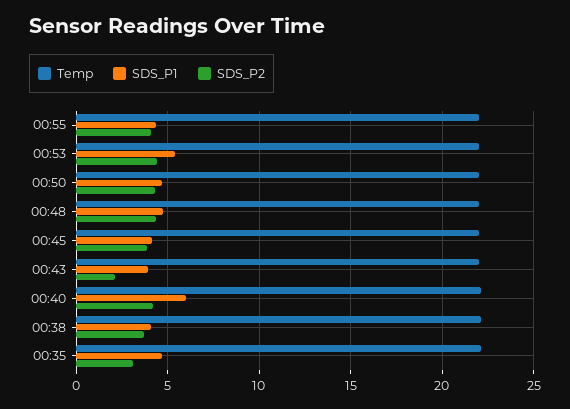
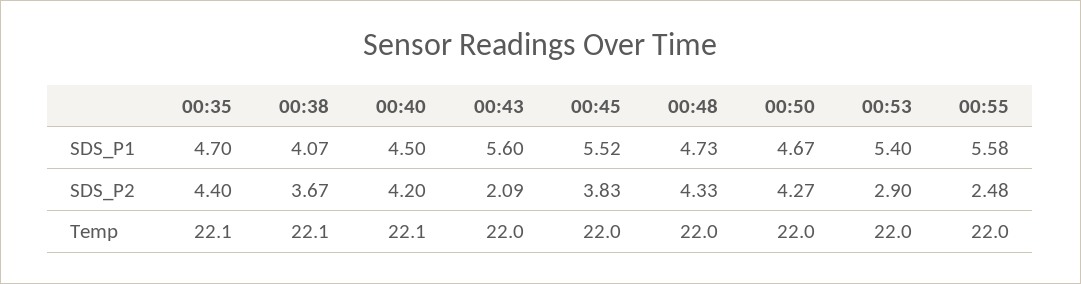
  {
    "Temp": {
      "00:55": 22,
      "00:53": 22,
      "00:50": 22,
      "00:48": 22,
      "00:45": 22,
      "00:43": 22,
      "00:40": 22.1,
      "00:38": 22.1,
      "00:35": 22.1
    },
    "SDS_P1": {
-     "00:55": 4.5,
+     "00:55": 5.58,
      "00:53": 5.4,
      "00:50": 4.67,
      "00:48": 4.73,
-     "00:45": 4,
+     "00:45": 5.52,
-     "00:43": 4,
+     "00:43": 5.6,
-     "00:40": 6,
+     "00:40": 4.5,
      "00:38": 4.07,
      "00:35": 4.7
    },
    "SDS_P2": {
-     "00:55": 4,
+     "00:55": 2.48,
-     "00:53": 4.5,
+     "00:53": 2.9,
      "00:50": 4.27,
      "00:48": 4.33,
      "00:45": 3.83,
      "00:43": 2.09,
      "00:40": 4.2,
      "00:38": 3.67,
-     "00:35": 3
+     "00:35": 4.4
    }
  }

